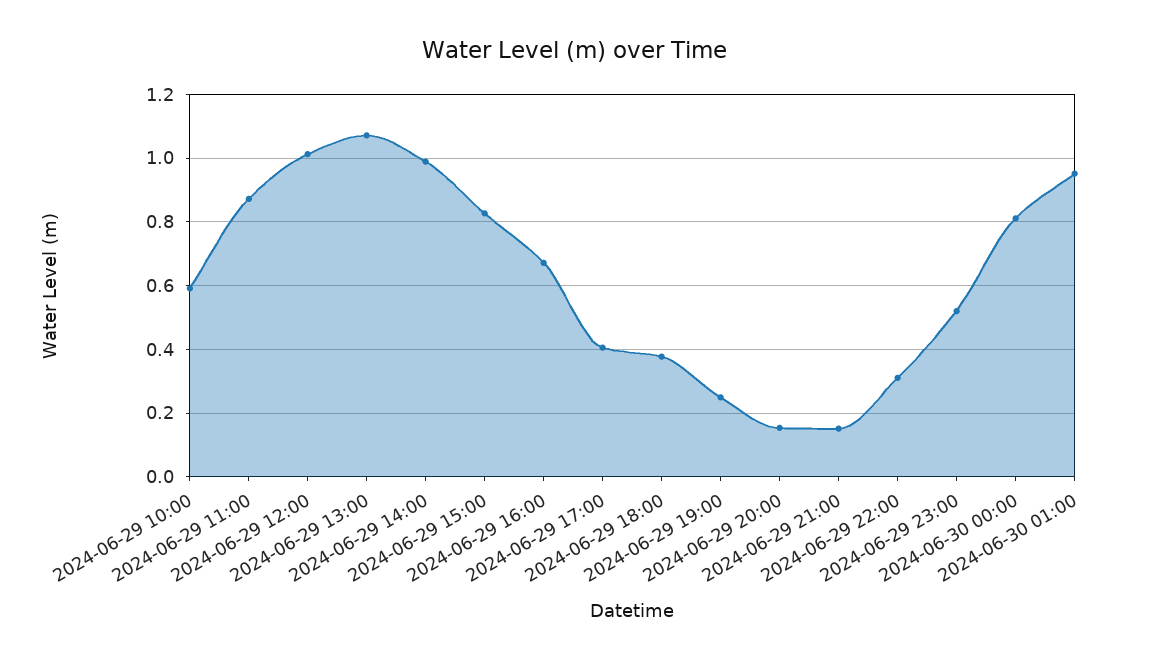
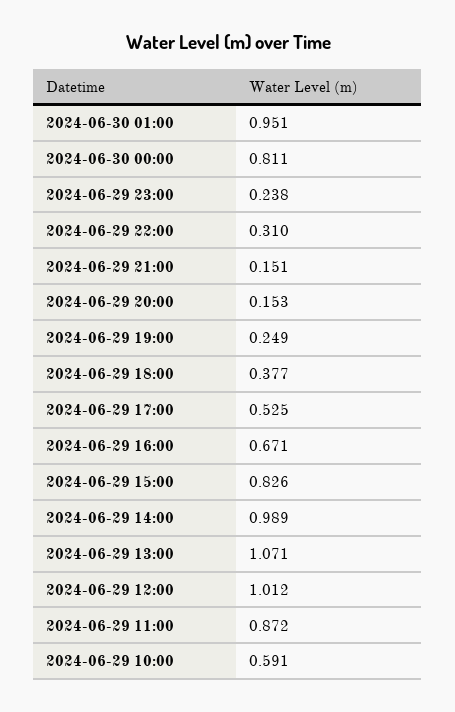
  {
    "2024-06-29 10:00": 0.591,
    "2024-06-29 11:00": 0.872,
    "2024-06-29 12:00": 1.012,
    "2024-06-29 13:00": 1.071,
    "2024-06-29 14:00": 0.989,
    "2024-06-29 15:00": 0.826,
    "2024-06-29 16:00": 0.671,
-   "2024-06-29 17:00": 0.4,
+   "2024-06-29 17:00": 0.525,
    "2024-06-29 18:00": 0.377,
    "2024-06-29 19:00": 0.249,
    "2024-06-29 20:00": 0.153,
    "2024-06-29 21:00": 0.151,
    "2024-06-29 22:00": 0.31,
-   "2024-06-29 23:00": 0.52,
+   "2024-06-29 23:00": 0.238,
    "2024-06-30 00:00": 0.811,
    "2024-06-30 01:00": 0.951
  }

